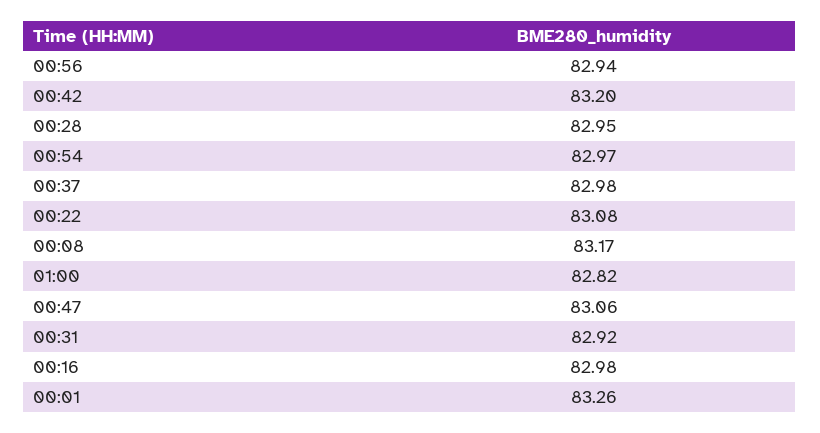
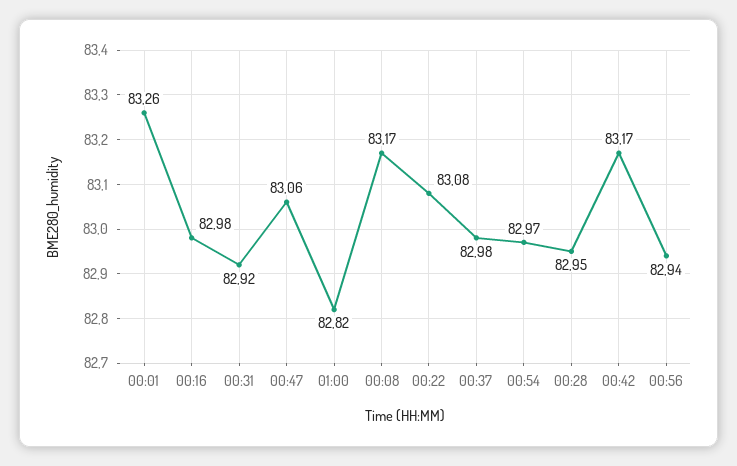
  {
    "00:56": 82.94,
-   "00:42": 83.2,
+   "00:42": 83.17,
    "00:28": 82.95,
    "00:54": 82.97,
    "00:37": 82.98,
    "00:22": 83.08,
    "00:08": 83.17,
    "01:00": 82.82,
    "00:47": 83.06,
    "00:31": 82.92,
    "00:16": 82.98,
    "00:01": 83.26
  }

